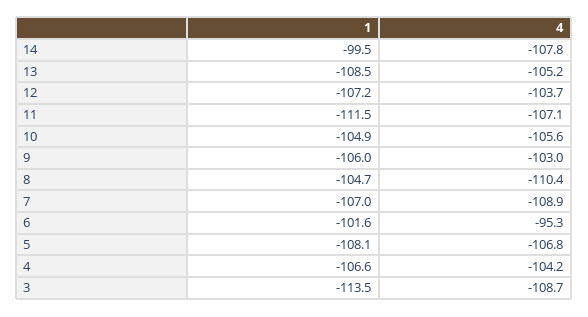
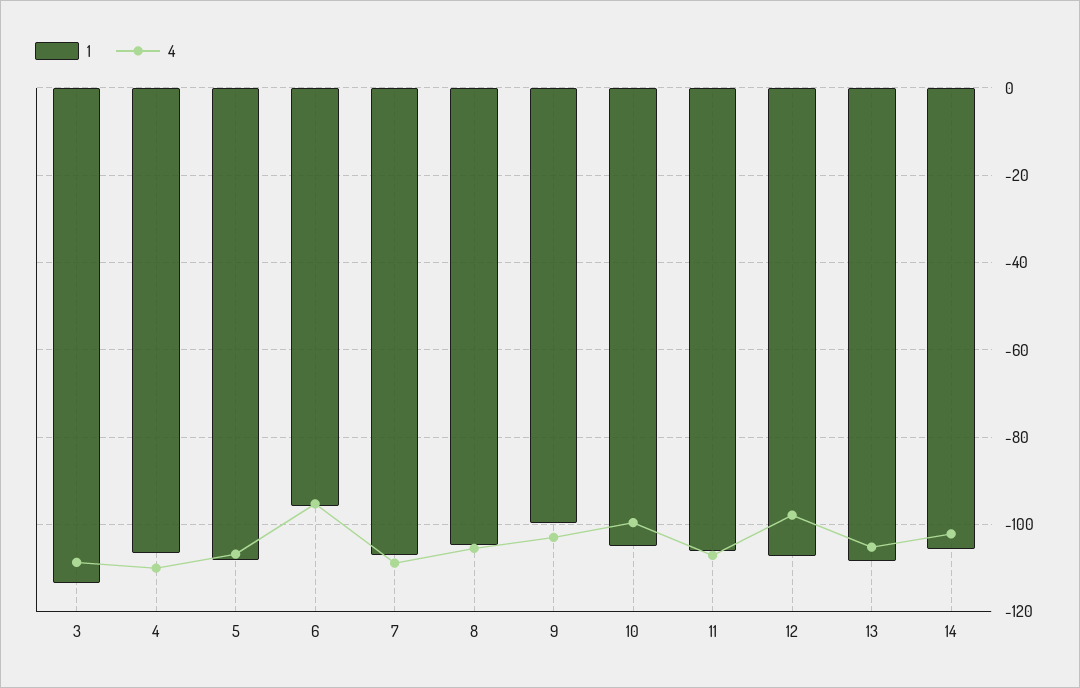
  {
    "1": {
-     "14": -99.5,
+     "14": -106,
      "13": -108.5,
      "12": -107.2,
-     "11": -111.5,
+     "11": -106,
      "10": -104.9,
-     "9": -106,
+     "9": -100,
      "8": -104.7,
      "7": -107,
-     "6": -101.6,
+     "6": -96,
      "5": -108.1,
      "4": -106.6,
      "3": -113.5
    },
    "4": {
-     "14": -107.8,
+     "14": -102,
      "13": -105.2,
-     "12": -103.7,
+     "12": -98,
      "11": -107.1,
-     "10": -105.6,
+     "10": -100,
      "9": -103,
-     "8": -110.4,
+     "8": -106,
      "7": -108.9,
      "6": -95.3,
      "5": -106.8,
-     "4": -104.2,
+     "4": -110,
      "3": -108.7
    }
  }

